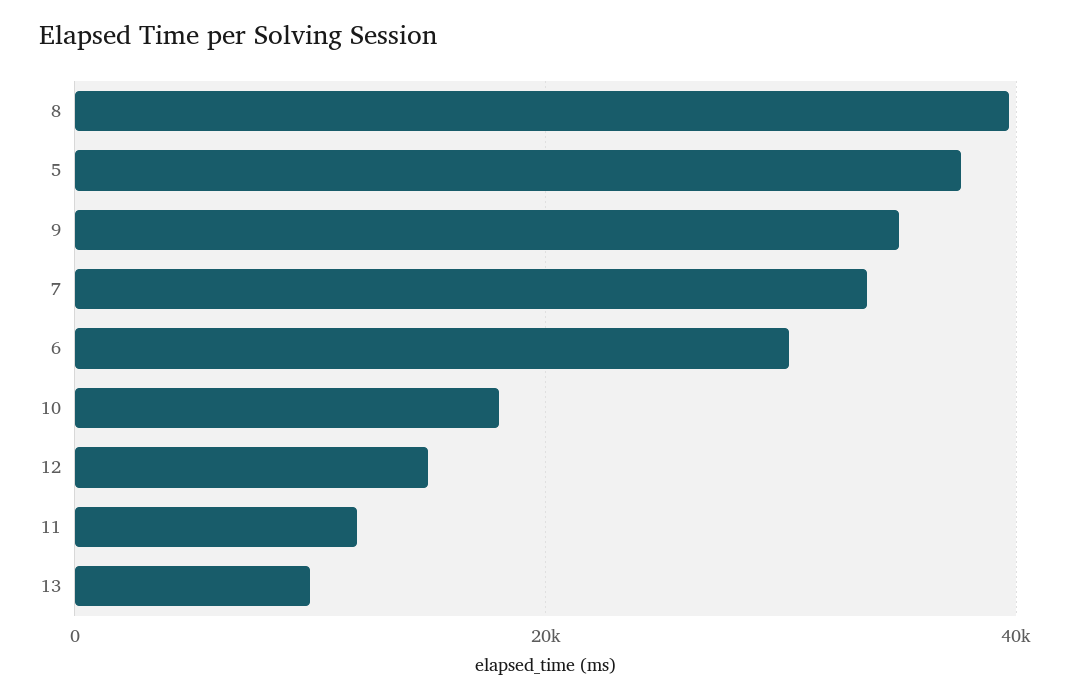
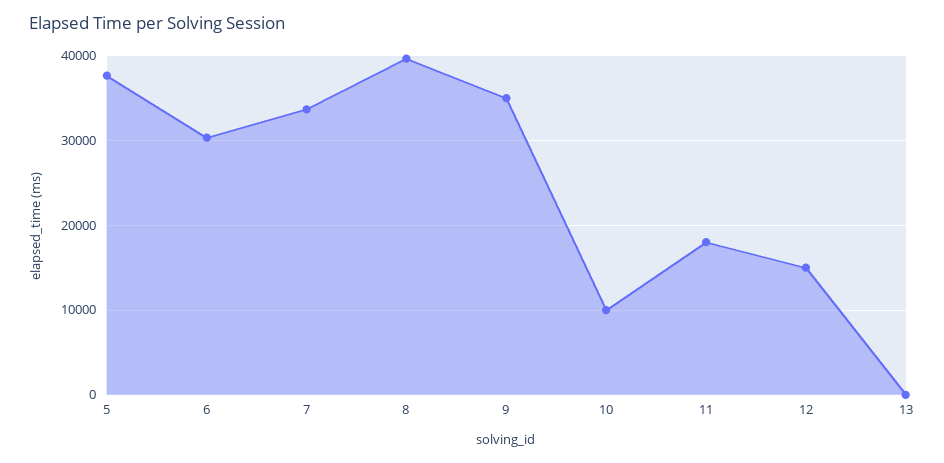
  {
    "8": 40000,
    "5": 38000,
    "9": 35000,
    "7": 34000,
    "6": 30000,
-   "10": 18000,
+   "10": 10000,
    "12": 15000,
-   "11": 12000,
+   "11": 18000,
-   "13": 10000
+   "13": 0
  }

